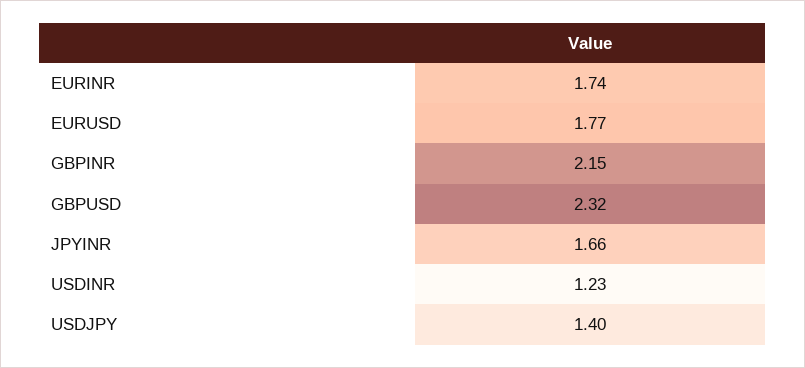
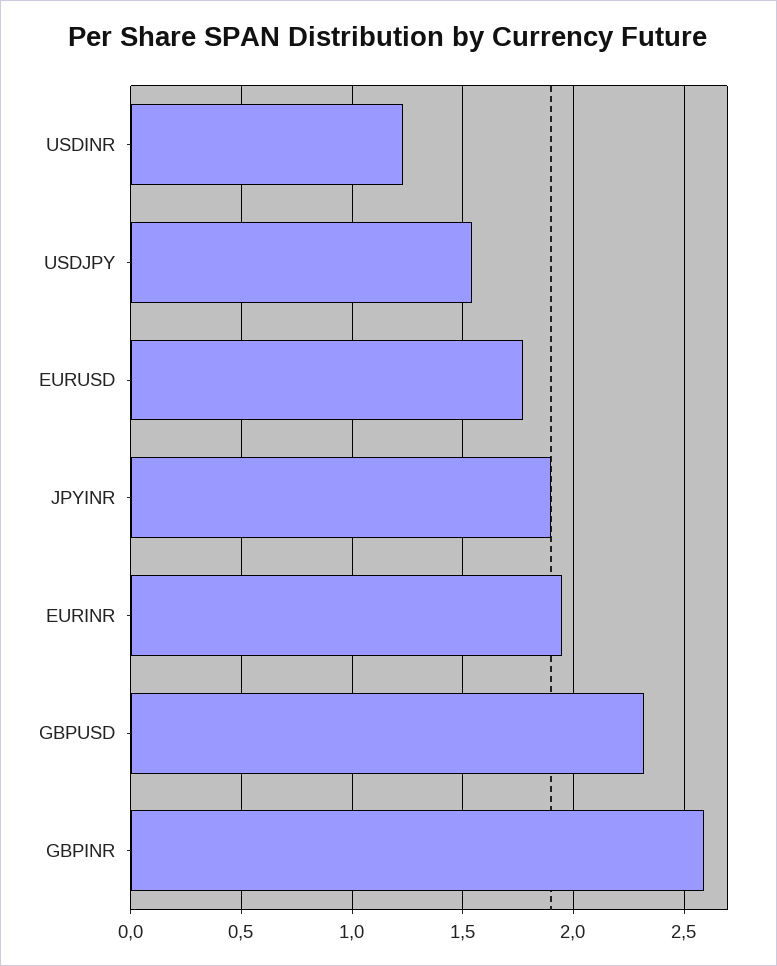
  {
-   "EURINR": 1.74,
+   "EURINR": 1.95,
    "EURUSD": 1.77,
-   "GBPINR": 2.15,
+   "GBPINR": 2.6,
    "GBPUSD": 2.32,
-   "JPYINR": 1.66,
+   "JPYINR": 1.9,
    "USDINR": 1.23,
-   "USDJPY": 1.4
+   "USDJPY": 1.55
  }

